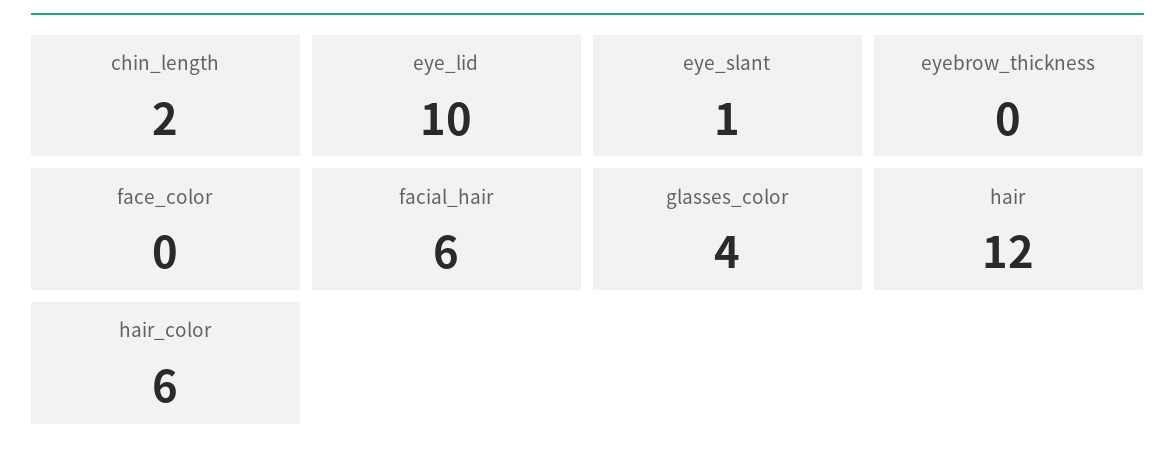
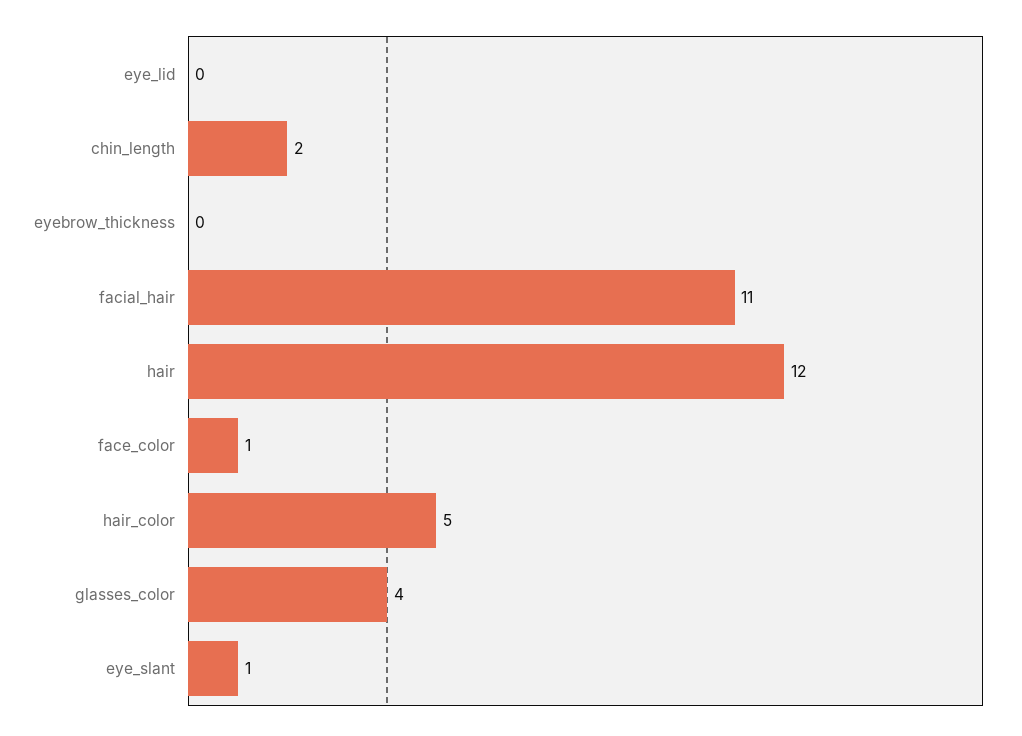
  {
    "chin_length": 2,
-   "eye_lid": 10,
+   "eye_lid": 0,
    "eye_slant": 1,
    "eyebrow_thickness": 0,
-   "face_color": 0,
+   "face_color": 1,
-   "facial_hair": 6,
+   "facial_hair": 11,
    "glasses_color": 4,
    "hair": 12,
-   "hair_color": 6
+   "hair_color": 5
  }

